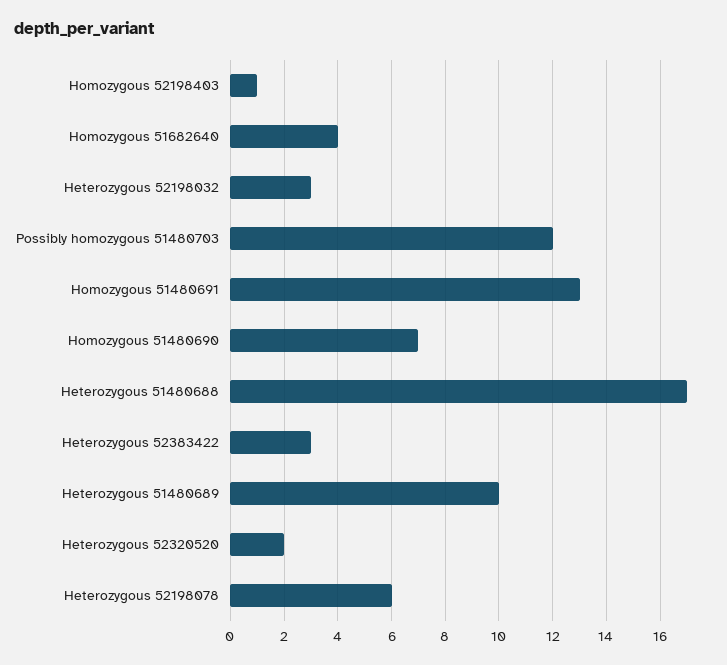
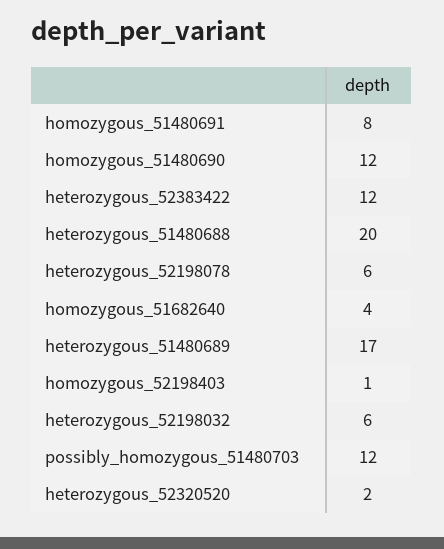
  {
    "Homozygous 52198403": 1,
    "Homozygous 51682640": 4,
-   "Heterozygous 52198032": 3,
+   "Heterozygous 52198032": 6,
    "Possibly homozygous 51480703": 12,
-   "Homozygous 51480691": 13,
+   "Homozygous 51480691": 8,
-   "Homozygous 51480690": 7,
+   "Homozygous 51480690": 12,
-   "Heterozygous 51480688": 17,
+   "Heterozygous 51480688": 20,
-   "Heterozygous 52383422": 3,
+   "Heterozygous 52383422": 12,
-   "Heterozygous 51480689": 10,
+   "Heterozygous 51480689": 17,
    "Heterozygous 52320520": 2,
    "Heterozygous 52198078": 6
  }

